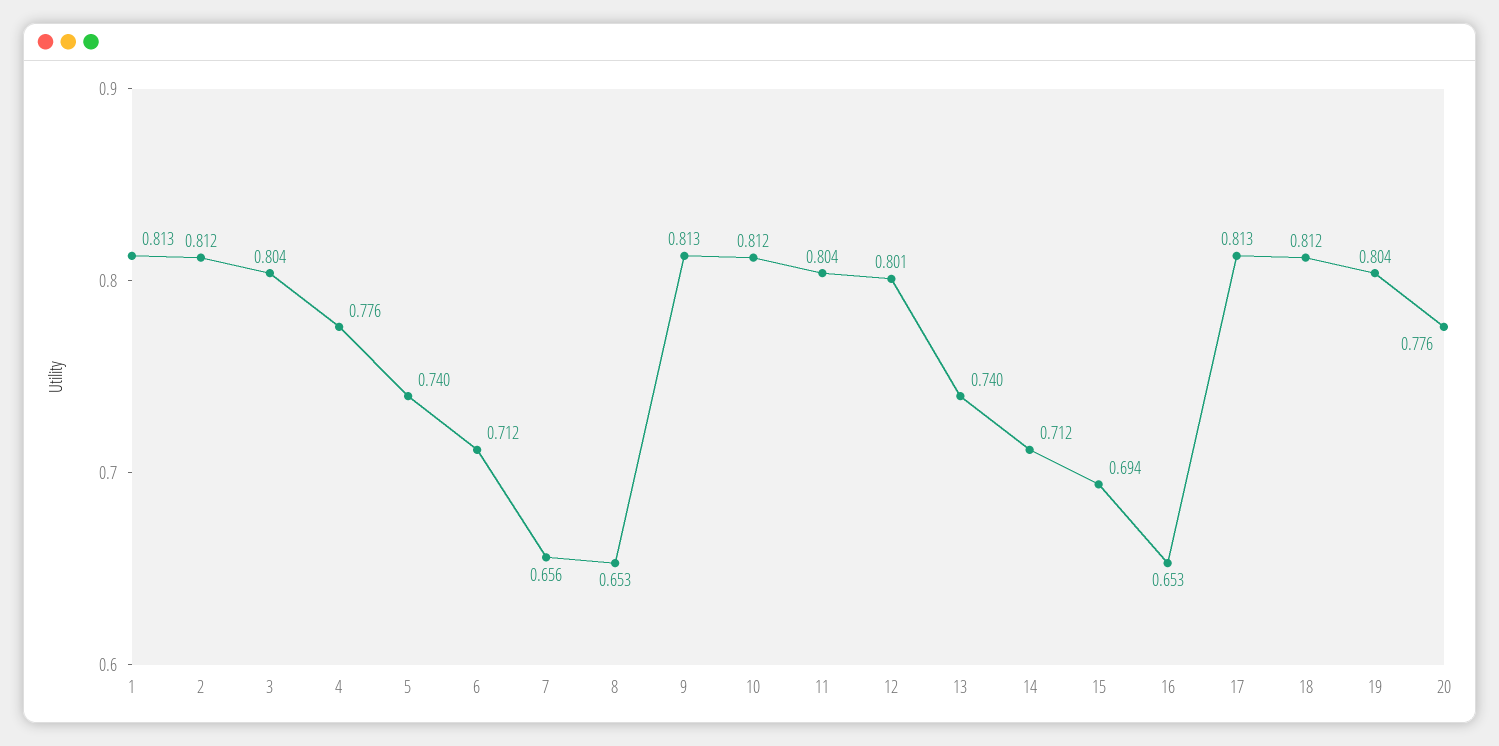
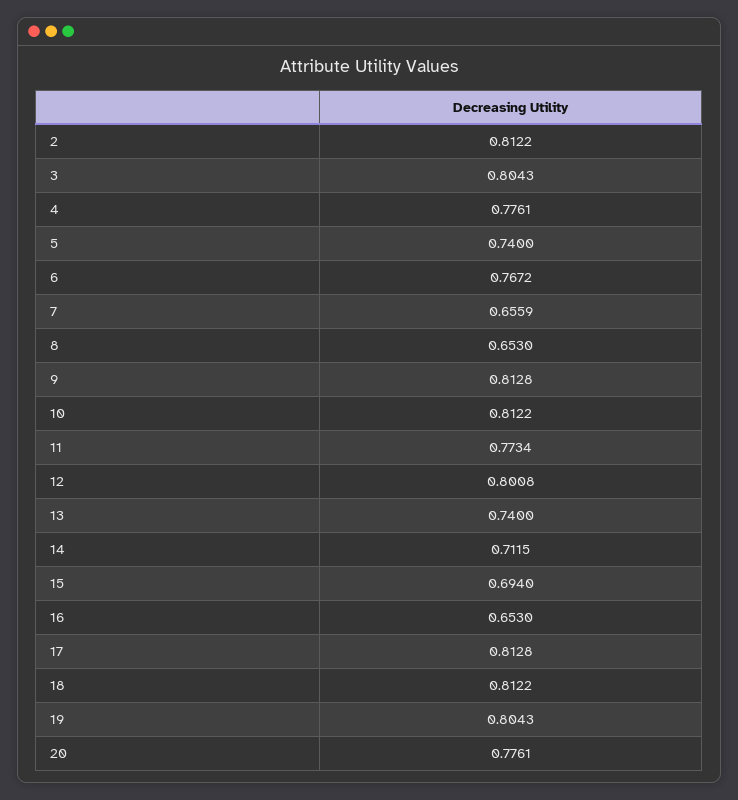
  {
-   "1": 0.813,
    "2": 0.8122,
    "3": 0.8043,
    "4": 0.7761,
    "5": 0.74,
-   "6": 0.712,
+   "6": 0.7672,
    "7": 0.6559,
    "8": 0.653,
    "9": 0.8128,
    "10": 0.8122,
-   "11": 0.804,
+   "11": 0.7734,
    "12": 0.8008,
    "13": 0.74,
    "14": 0.7115,
    "15": 0.694,
    "16": 0.653,
    "17": 0.8128,
    "18": 0.8122,
    "19": 0.8043,
    "20": 0.7761
  }

